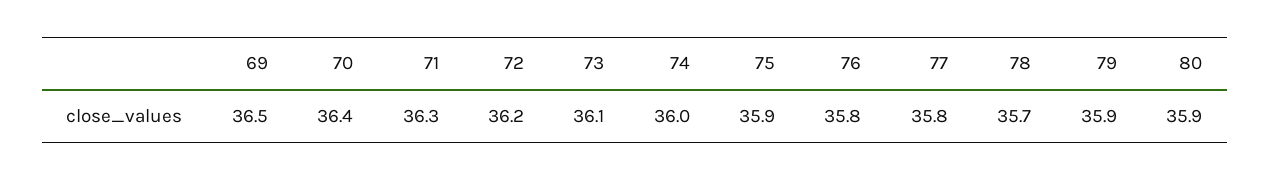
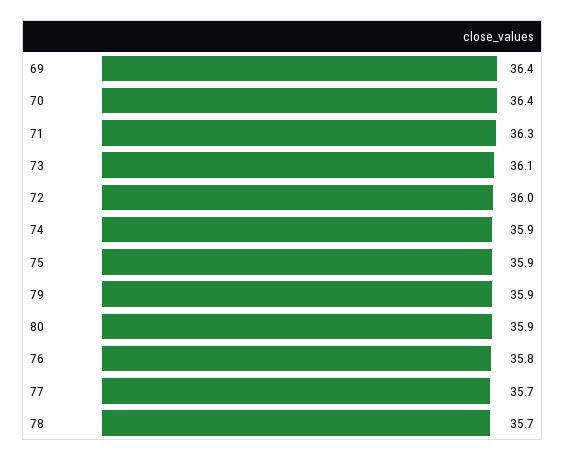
  {
-   "69": 36.5,
+   "69": 36.4,
    "70": 36.4,
    "71": 36.3,
-   "72": 36.2,
+   "72": 36,
    "73": 36.1,
-   "74": 36,
+   "74": 35.9,
    "75": 35.9,
    "76": 35.8,
-   "77": 35.8,
+   "77": 35.7,
    "78": 35.7,
    "79": 35.9,
    "80": 35.9
  }

